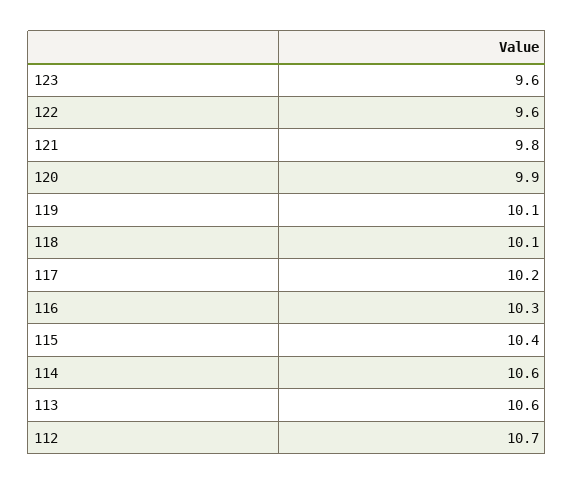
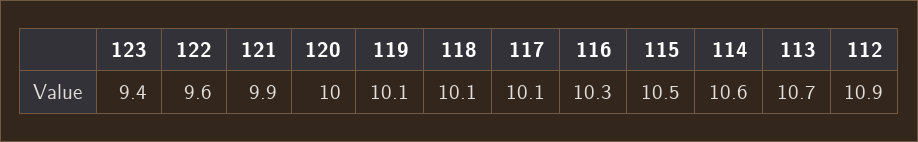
  {
-   "123": 9.6,
+   "123": 9.4,
    "122": 9.6,
-   "121": 9.8,
+   "121": 9.9,
-   "120": 9.9,
+   "120": 10,
    "119": 10.1,
    "118": 10.1,
-   "117": 10.2,
+   "117": 10.1,
    "116": 10.3,
-   "115": 10.4,
+   "115": 10.5,
    "114": 10.6,
-   "113": 10.6,
+   "113": 10.7,
-   "112": 10.7
+   "112": 10.9
  }

